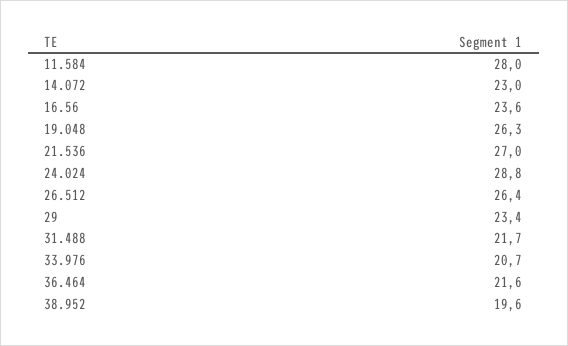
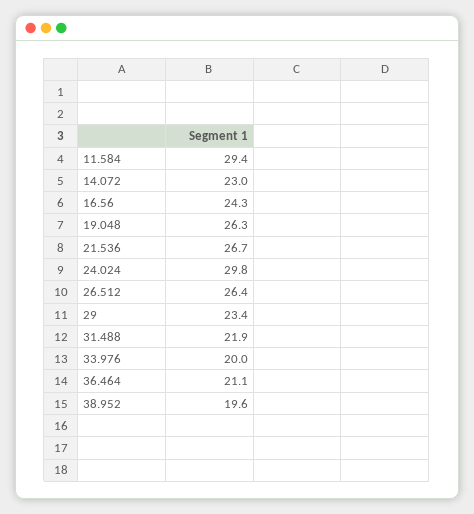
  {
-   "11.584": 28,
+   "11.584": 29.4,
    "14.072": 23,
-   "16.56": 23.6,
+   "16.56": 24.3,
    "19.048": 26.3,
-   "21.536": 27,
+   "21.536": 26.7,
-   "24.024": 28.8,
+   "24.024": 29.8,
    "26.512": 26.4,
    "29": 23.4,
-   "31.488": 21.7,
+   "31.488": 21.9,
-   "33.976": 20.7,
+   "33.976": 20,
-   "36.464": 21.6,
+   "36.464": 21.1,
    "38.952": 19.6
  }

